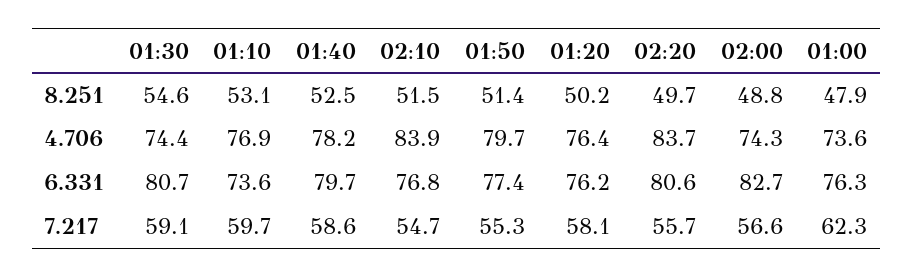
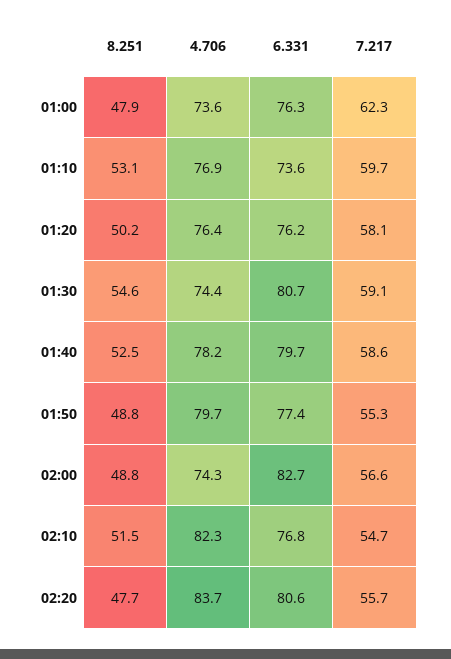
  {
    "01:30": {
      "8.251": 54.6,
      "4.706": 74.4,
      "6.331": 80.7,
      "7.217": 59.1
    },
    "01:10": {
      "8.251": 53.1,
      "4.706": 76.9,
      "6.331": 73.6,
      "7.217": 59.7
    },
    "01:40": {
      "8.251": 52.5,
      "4.706": 78.2,
      "6.331": 79.7,
      "7.217": 58.6
    },
    "02:10": {
      "8.251": 51.5,
-     "4.706": 83.9,
+     "4.706": 82.3,
      "6.331": 76.8,
      "7.217": 54.7
    },
    "01:50": {
-     "8.251": 51.4,
+     "8.251": 48.8,
      "4.706": 79.7,
      "6.331": 77.4,
      "7.217": 55.3
    },
    "01:20": {
      "8.251": 50.2,
      "4.706": 76.4,
      "6.331": 76.2,
      "7.217": 58.1
    },
    "02:20": {
-     "8.251": 49.7,
+     "8.251": 47.7,
      "4.706": 83.7,
      "6.331": 80.6,
      "7.217": 55.7
    },
    "02:00": {
      "8.251": 48.8,
      "4.706": 74.3,
      "6.331": 82.7,
      "7.217": 56.6
    },
    "01:00": {
      "8.251": 47.9,
      "4.706": 73.6,
      "6.331": 76.3,
      "7.217": 62.3
    }
  }

